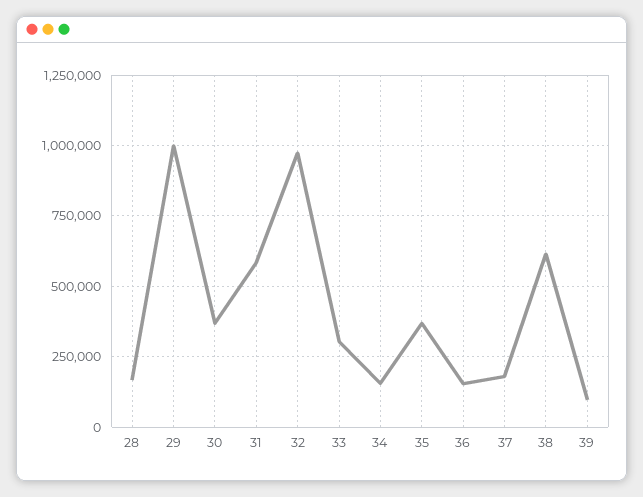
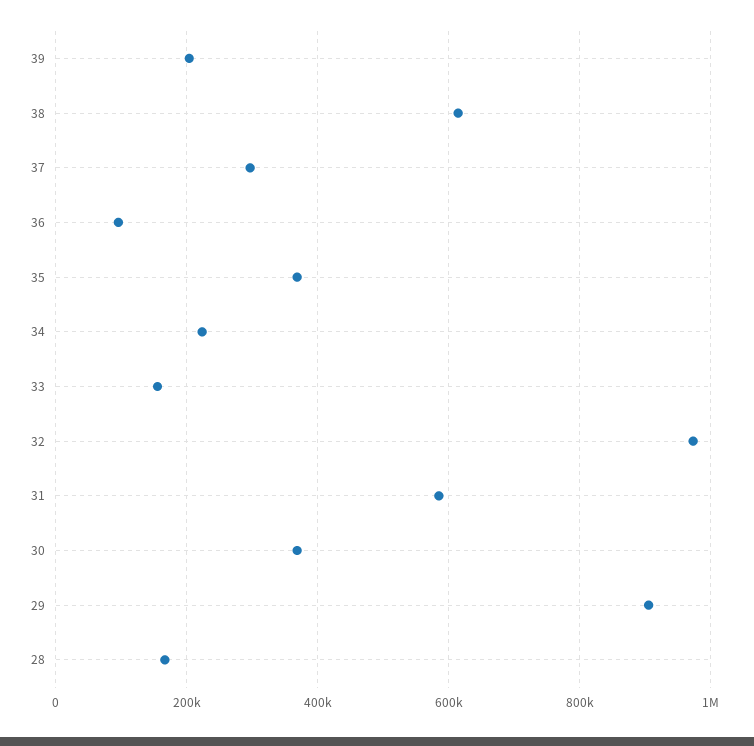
  {
    "28": 160000,
-   "29": 1000000,
+   "29": 900000,
    "30": 360000,
    "31": 580000,
    "32": 980000,
-   "33": 300000,
+   "33": 160000,
-   "34": 150000,
+   "34": 220000,
    "35": 360000,
-   "36": 150000,
+   "36": 100000,
-   "37": 175000,
+   "37": 300000,
    "38": 620000,
-   "39": 100000
+   "39": 200000
  }

